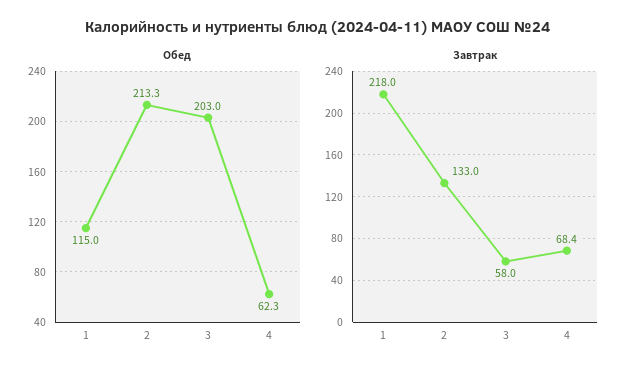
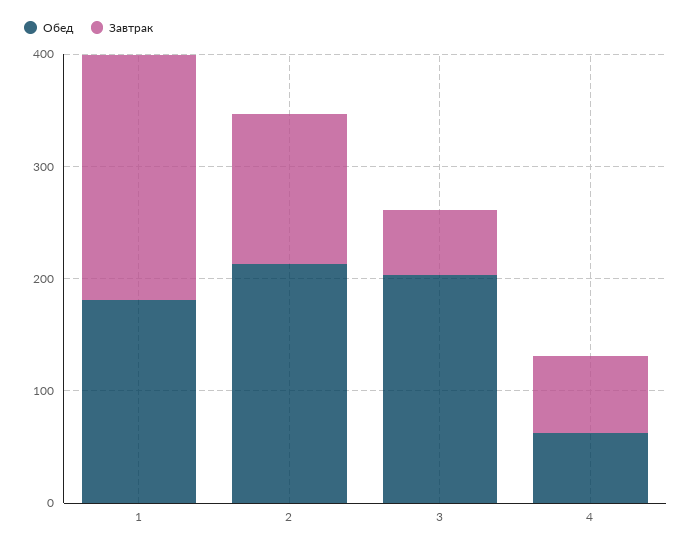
  {
    "Обед": {
-     "1": 115,
+     "1": 180,
      "2": 213.3,
      "3": 203,
      "4": 62.3
    },
    "Завтрак": {
      "1": 218,
      "2": 133,
      "3": 58,
      "4": 68.4
    }
  }

